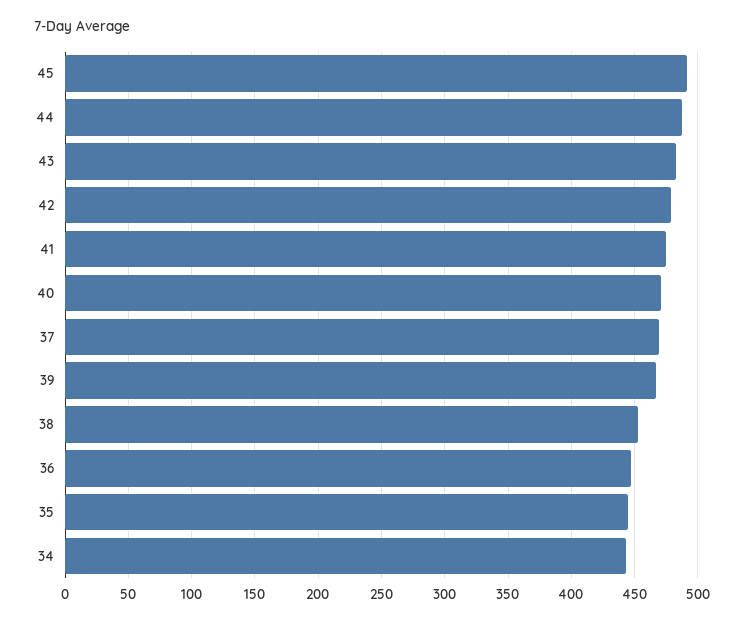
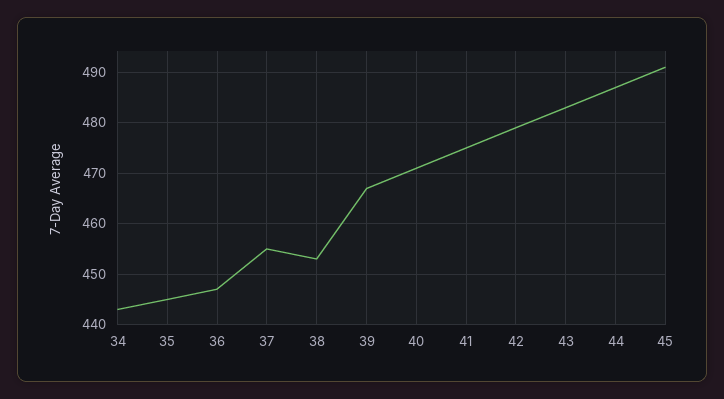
  {
    "45": 490,
    "44": 485,
    "43": 485,
    "42": 480,
    "41": 475,
    "40": 470,
-   "37": 470,
+   "37": 455,
    "39": 465,
    "38": 455,
    "36": 445,
    "35": 445,
    "34": 445
  }

